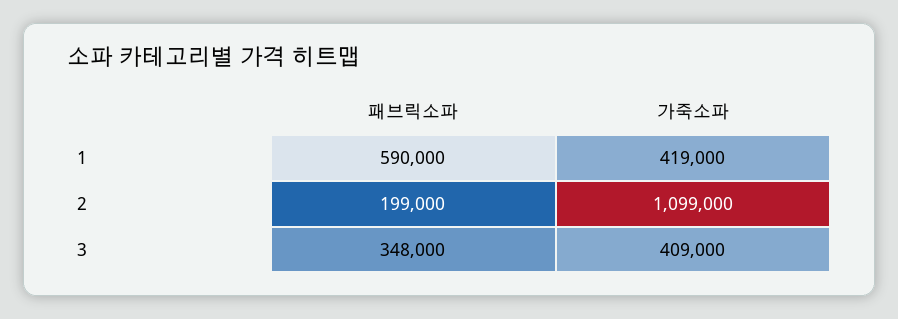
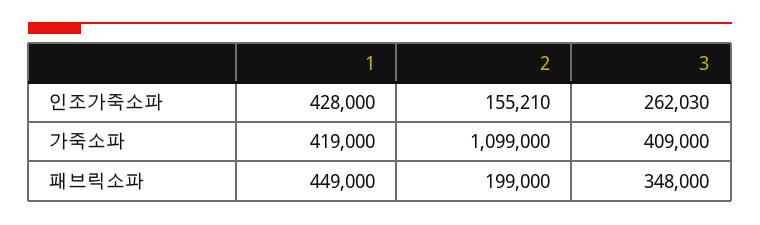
  {
    "패브릭소파": {
-     "1": 590000,
+     "1": 449000,
      "2": 199000,
      "3": 348000
    },
    "가죽소파": {
      "1": 419000,
      "2": 1099000,
      "3": 409000
-   }
+   },
+   "인조가죽소파": {
+     "1": 428000,
+     "2": 155210,
+     "3": 262030
+   }
  }

